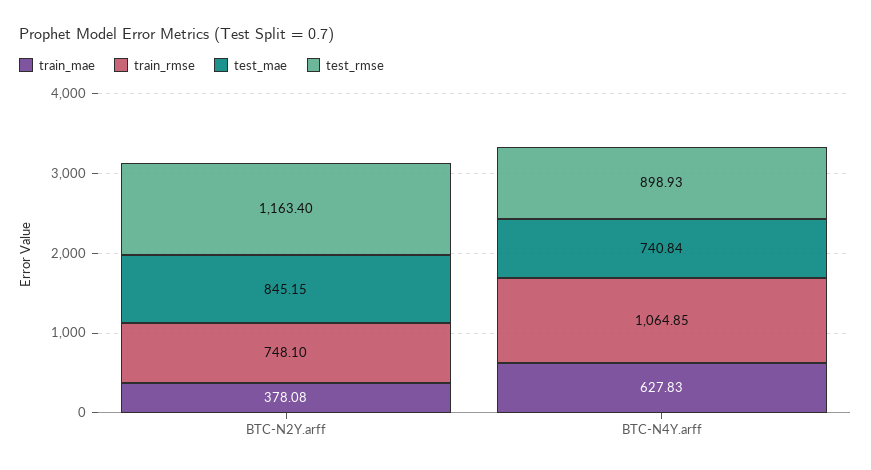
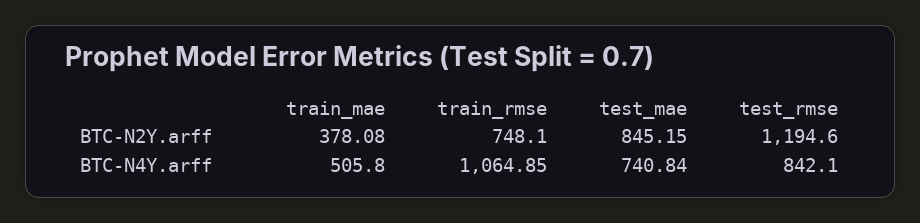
  {
    "train_mae": {
      "BTC-N2Y.arff": 378.08,
-     "BTC-N4Y.arff": 627.83
+     "BTC-N4Y.arff": 505.8
    },
    "train_rmse": {
      "BTC-N2Y.arff": 748.1,
      "BTC-N4Y.arff": 1064.85
    },
    "test_mae": {
      "BTC-N2Y.arff": 845.15,
      "BTC-N4Y.arff": 740.84
    },
    "test_rmse": {
-     "BTC-N2Y.arff": 1163.4,
+     "BTC-N2Y.arff": 1194.6,
-     "BTC-N4Y.arff": 898.93
+     "BTC-N4Y.arff": 842.1
    }
  }

